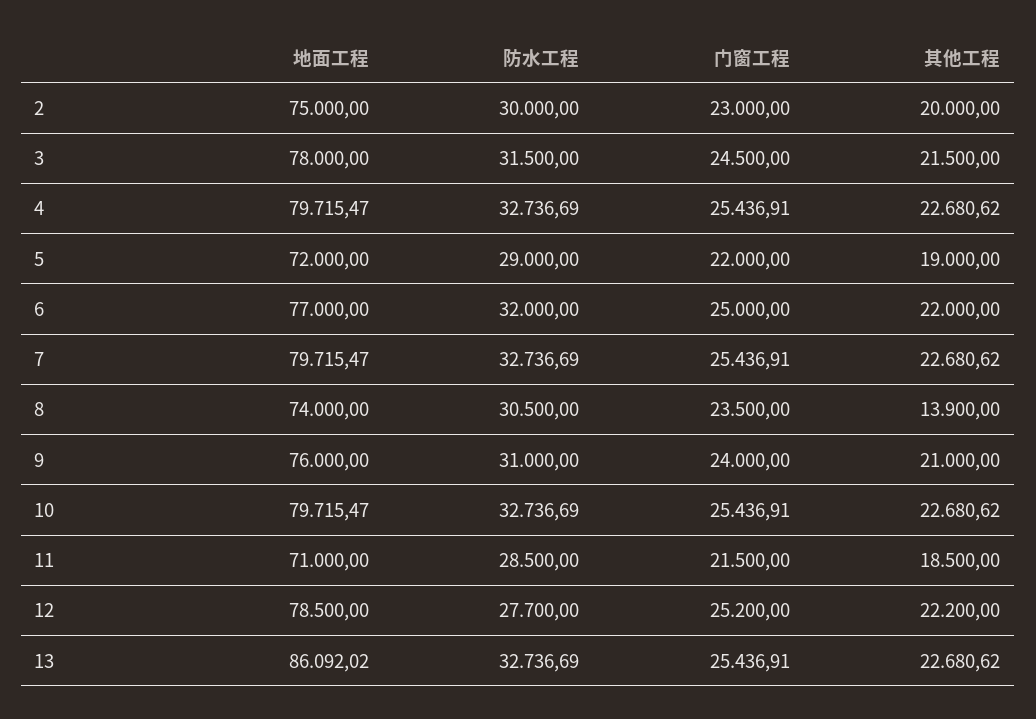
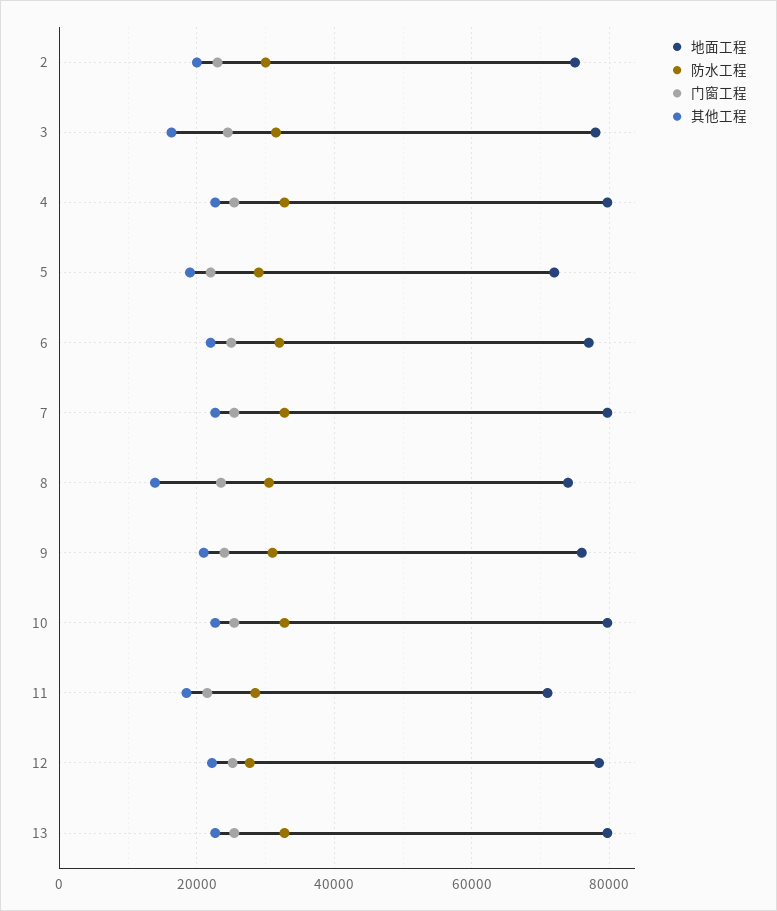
  {
    "地面工程": {
      "2": 75000,
      "3": 78000,
      "4": 79715.47,
      "5": 72000,
      "6": 77000,
      "7": 79715.47,
      "8": 74000,
      "9": 76000,
      "10": 79715.47,
      "11": 71000,
      "12": 78500,
-     "13": 86092.02
+     "13": 80000
    },
    "防水工程": {
      "2": 30000,
      "3": 31500,
      "4": 32736.69,
      "5": 29000,
      "6": 32000,
      "7": 32736.69,
      "8": 30500,
      "9": 31000,
      "10": 32736.69,
      "11": 28500,
      "12": 27700,
      "13": 32736.69
    },
    "门窗工程": {
      "2": 23000,
      "3": 24500,
      "4": 25436.91,
      "5": 22000,
      "6": 25000,
      "7": 25436.91,
      "8": 23500,
      "9": 24000,
      "10": 25436.91,
      "11": 21500,
      "12": 25200,
      "13": 25436.91
    },
    "其他工程": {
      "2": 20000,
-     "3": 21500,
+     "3": 16000,
      "4": 22680.62,
      "5": 19000,
      "6": 22000,
      "7": 22680.62,
      "8": 13900,
      "9": 21000,
      "10": 22680.62,
      "11": 18500,
      "12": 22200,
      "13": 22680.62
    }
  }

